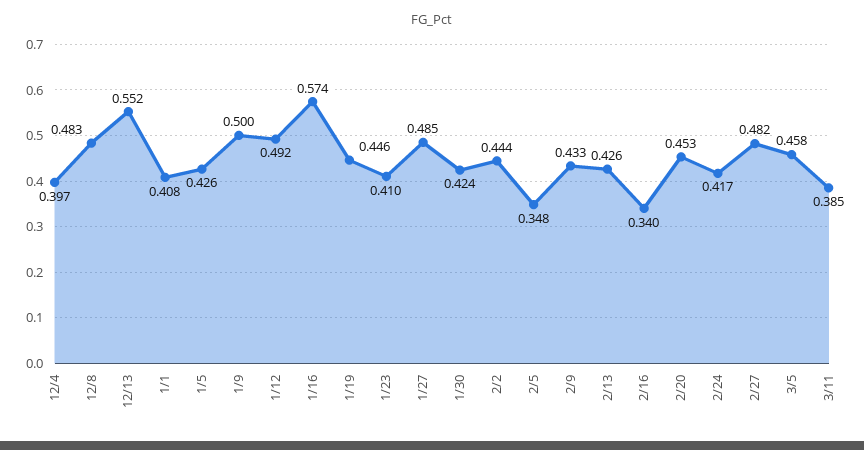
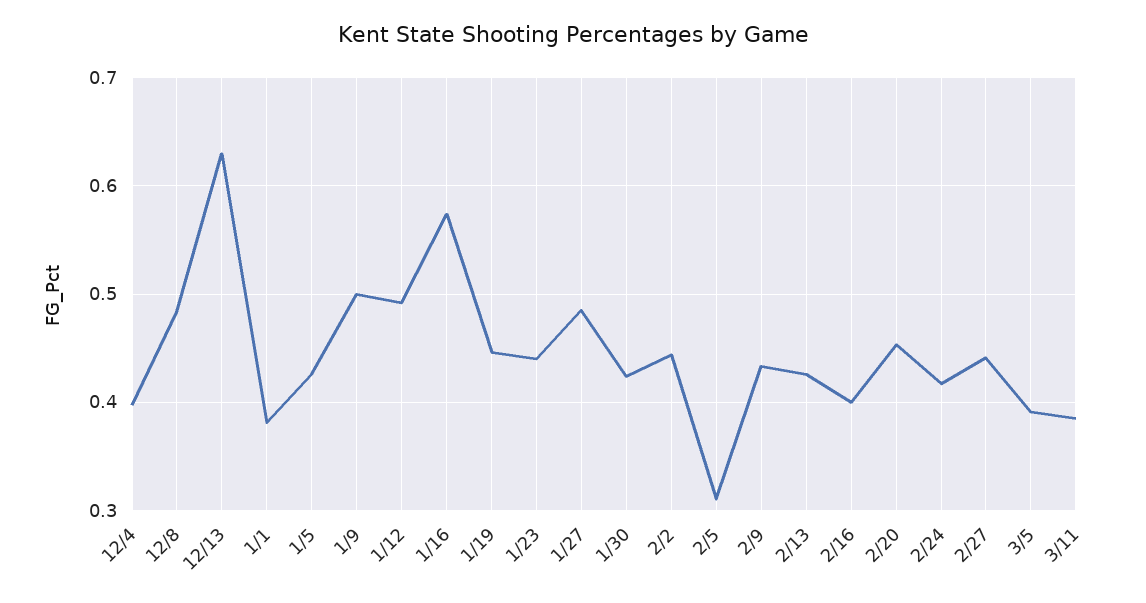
  {
    "12/4": 0.397,
    "12/8": 0.483,
-   "12/13": 0.552,
+   "12/13": 0.63,
-   "1/1": 0.408,
+   "1/1": 0.38,
    "1/5": 0.426,
    "1/9": 0.5,
    "1/12": 0.492,
    "1/16": 0.574,
    "1/19": 0.446,
-   "1/23": 0.41,
+   "1/23": 0.44,
    "1/27": 0.485,
    "1/30": 0.424,
    "2/2": 0.444,
-   "2/5": 0.348,
+   "2/5": 0.31,
    "2/9": 0.433,
    "2/13": 0.426,
-   "2/16": 0.34,
+   "2/16": 0.4,
    "2/20": 0.453,
    "2/24": 0.417,
-   "2/27": 0.482,
+   "2/27": 0.44,
-   "3/5": 0.458,
+   "3/5": 0.39,
    "3/11": 0.385
  }

